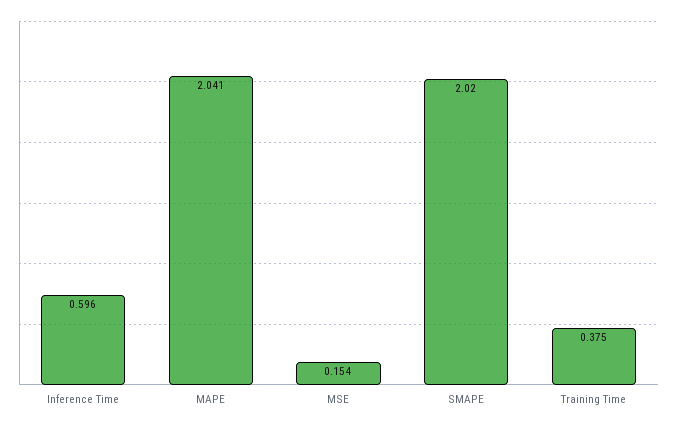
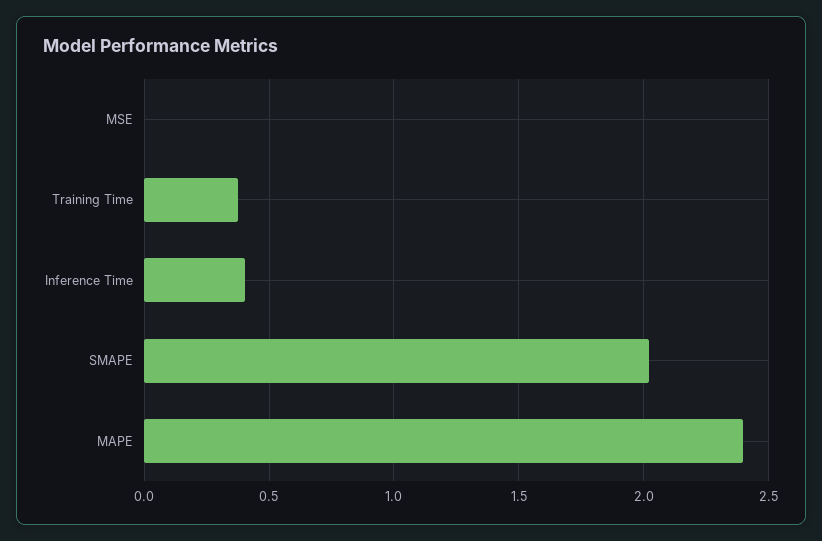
  {
-   "Inference Time": 0.596,
+   "Inference Time": 0.4,
-   "MAPE": 2.041,
+   "MAPE": 2.4,
-   "MSE": 0.154,
+   "MSE": 0,
    "SMAPE": 2.02,
    "Training Time": 0.375
  }

